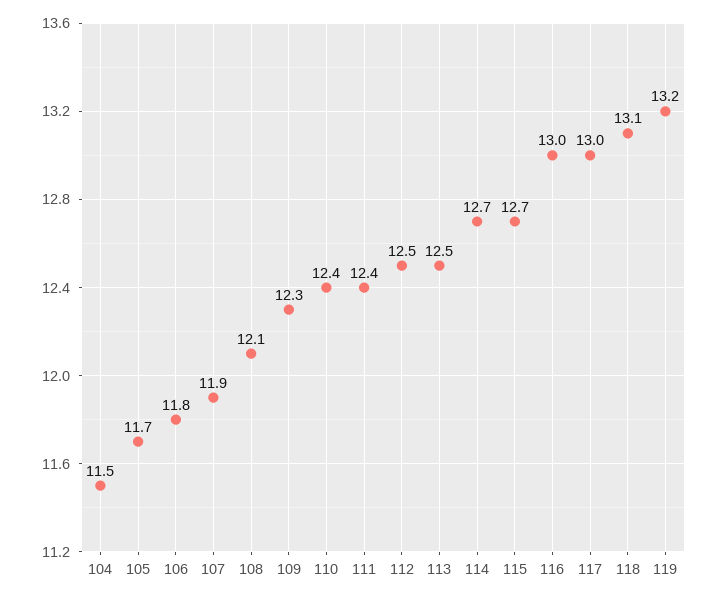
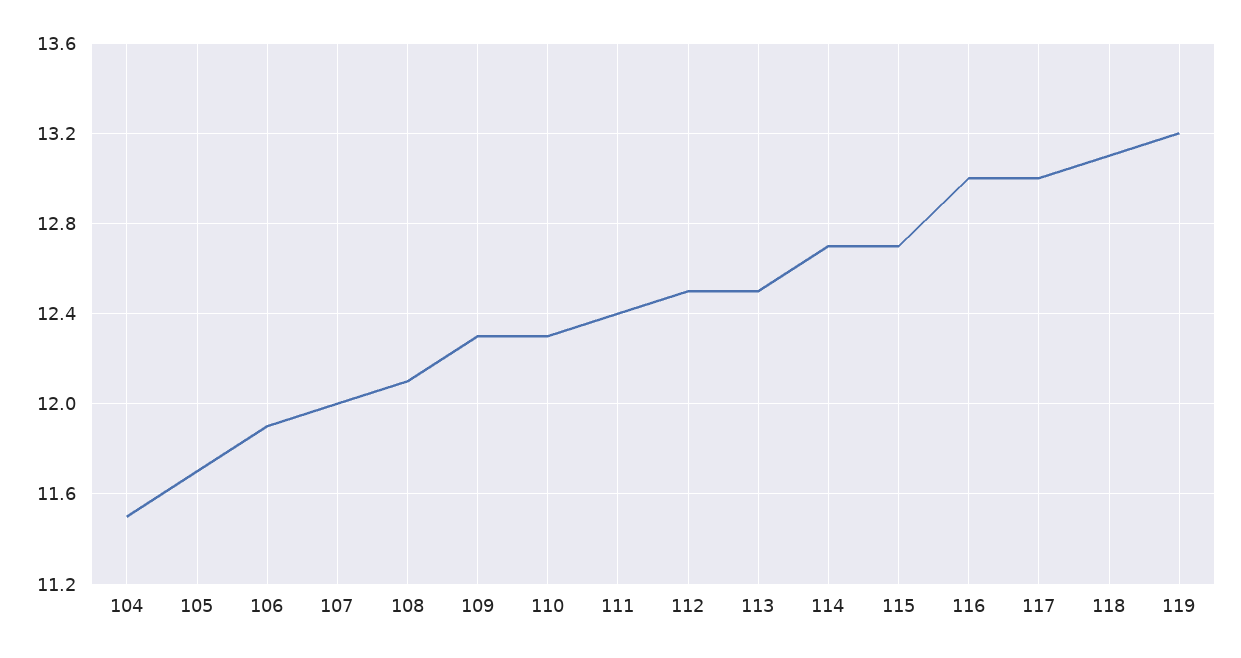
  {
    "104": 11.5,
    "105": 11.7,
-   "106": 11.8,
+   "106": 11.9,
-   "107": 11.9,
+   "107": 12,
    "108": 12.1,
    "109": 12.3,
-   "110": 12.4,
+   "110": 12.3,
    "111": 12.4,
    "112": 12.5,
    "113": 12.5,
    "114": 12.7,
    "115": 12.7,
    "116": 13,
    "117": 13,
    "118": 13.1,
    "119": 13.2
  }

